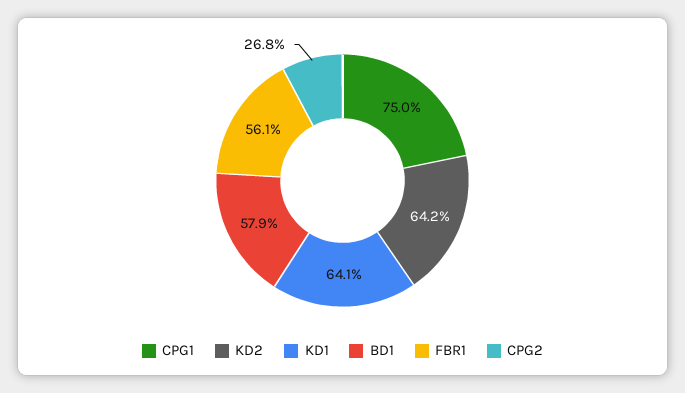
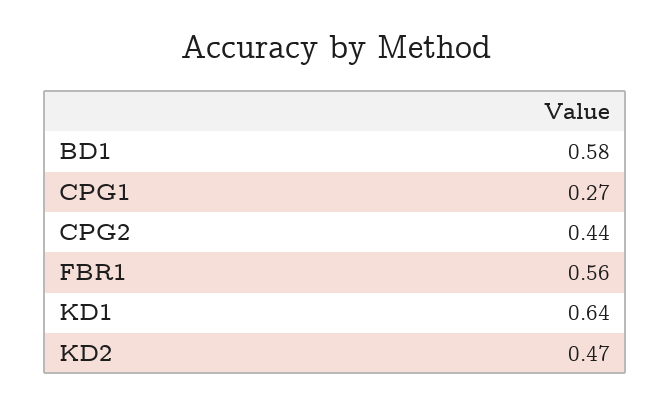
  {
-   "CPG1": 0.75,
+   "CPG1": 0.27,
-   "KD2": 0.642,
+   "KD2": 0.47,
    "KD1": 0.641,
    "BD1": 0.579,
    "FBR1": 0.561,
-   "CPG2": 0.268
+   "CPG2": 0.44
  }

